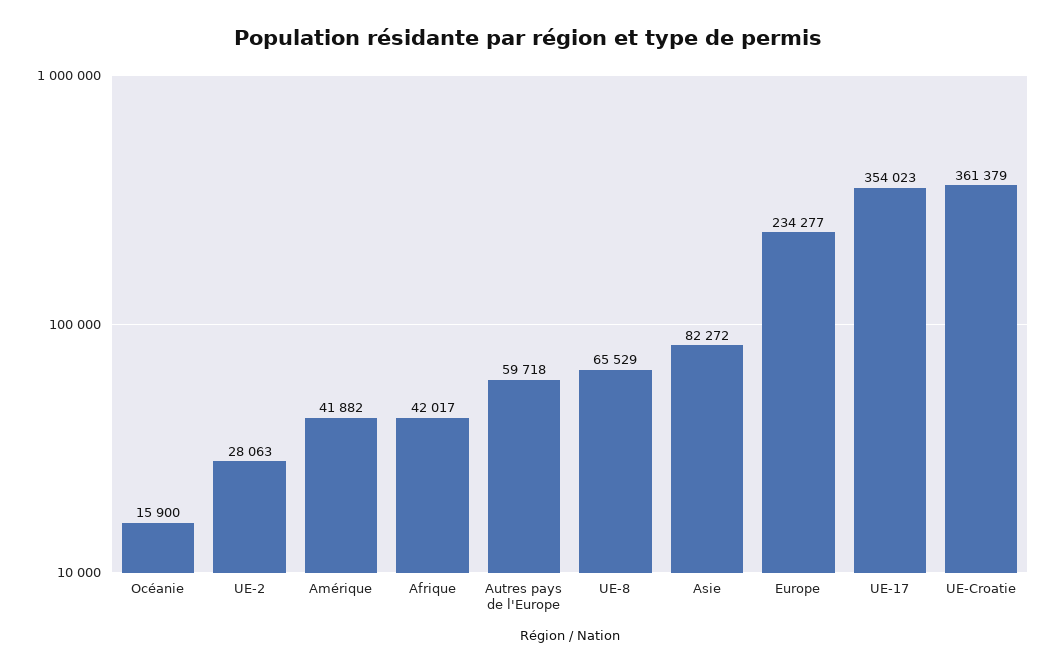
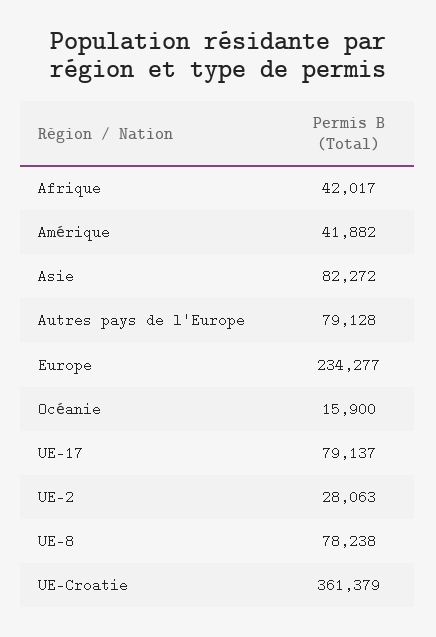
  {
    "Océanie": 15900,
    "UE-2": 28063,
    "Amérique": 41882,
    "Afrique": 42017,
-   "Autres pays de l'Europe": 59718,
+   "Autres pays de l'Europe": 79128,
-   "UE-8": 65529,
+   "UE-8": 78238,
    "Asie": 82272,
    "Europe": 234277,
-   "UE-17": 354023,
+   "UE-17": 79137,
    "UE-Croatie": 361379
  }

